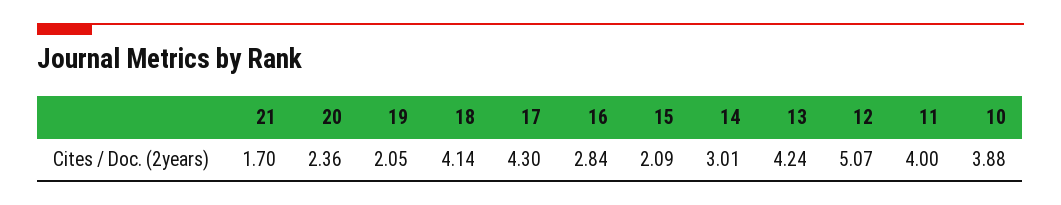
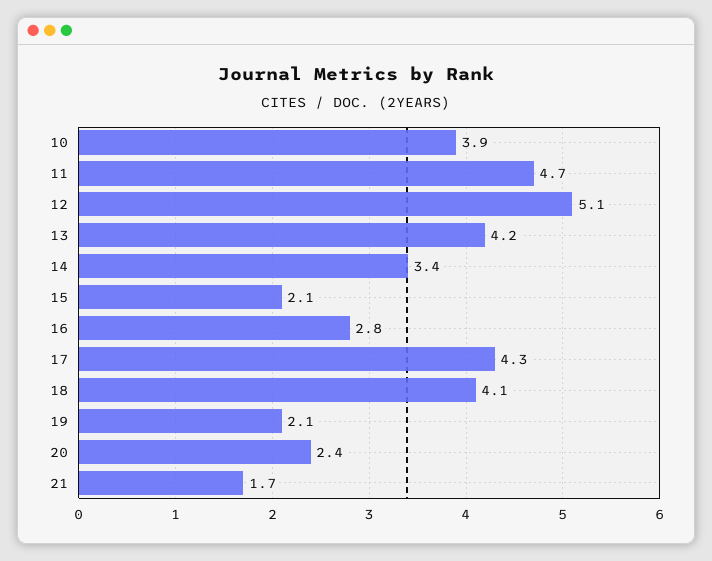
  {
    "21": 1.7,
    "20": 2.36,
    "19": 2.05,
    "18": 4.14,
    "17": 4.3,
    "16": 2.84,
    "15": 2.09,
-   "14": 3.01,
+   "14": 3.4,
    "13": 4.24,
    "12": 5.07,
-   "11": 4,
+   "11": 4.7,
    "10": 3.88
  }

